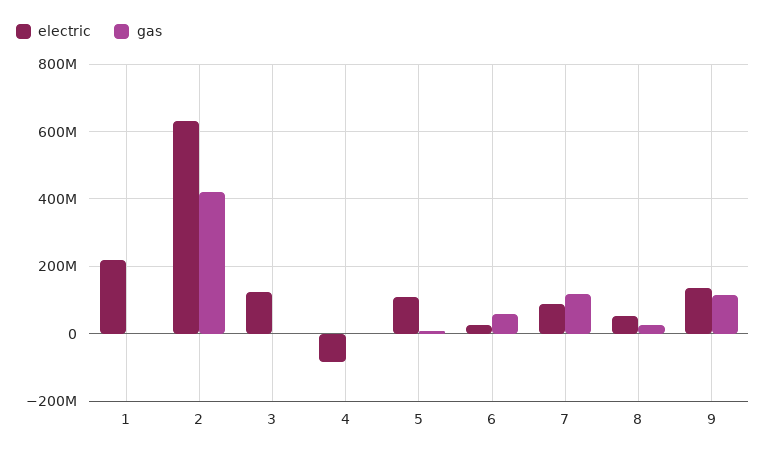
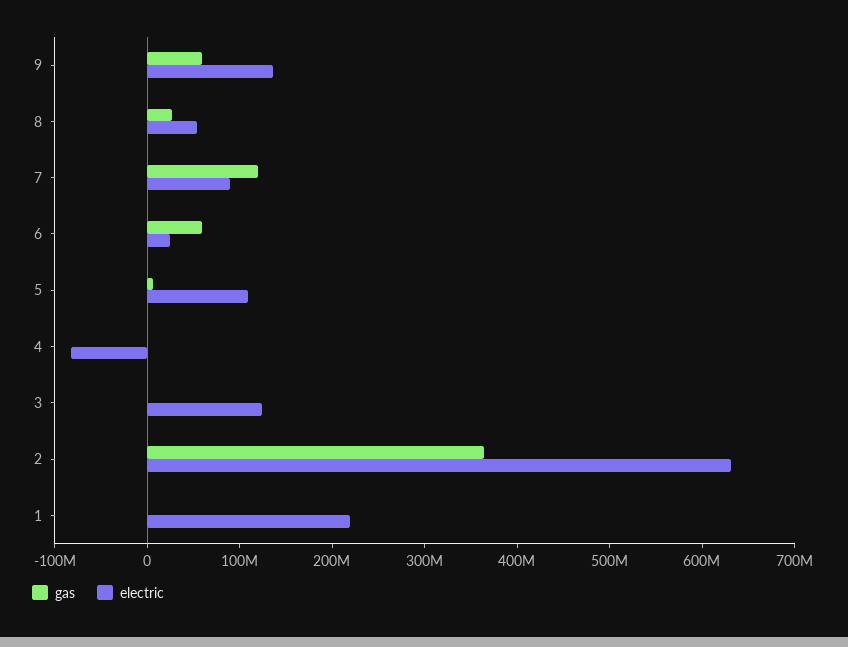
  {
    "electric": {
      "1": 220000000,
      "2": 640000000,
      "3": 120000000,
      "4": -80000000,
      "5": 100000000,
      "6": 20000000,
      "7": 80000000,
      "8": 60000000,
      "9": 140000000
    },
    "gas": {
      "1": 0,
-     "2": 420000000,
+     "2": 360000000,
      "3": 0,
      "4": 0,
      "5": 0,
      "6": 60000000,
      "7": 120000000,
      "8": 20000000,
-     "9": 120000000
+     "9": 60000000
    }
  }

